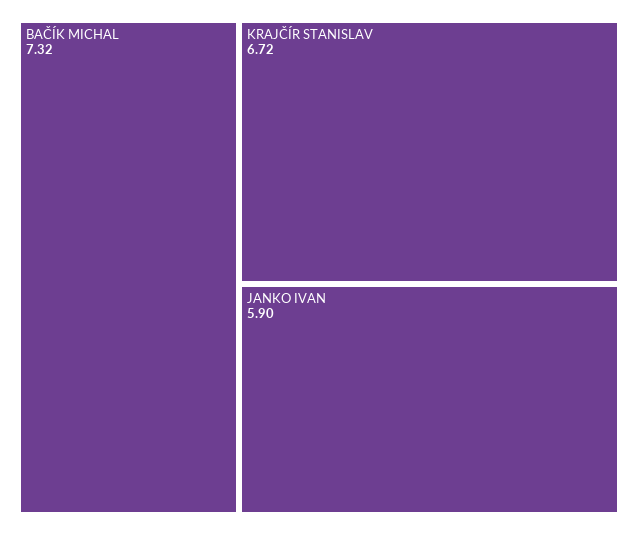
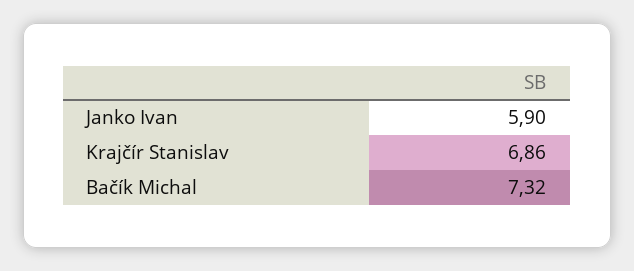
  {
    "BAČÍK MICHAL": 7.32,
-   "KRAJČÍR STANISLAV": 6.72,
+   "KRAJČÍR STANISLAV": 6.86,
    "JANKO IVAN": 5.9
  }

